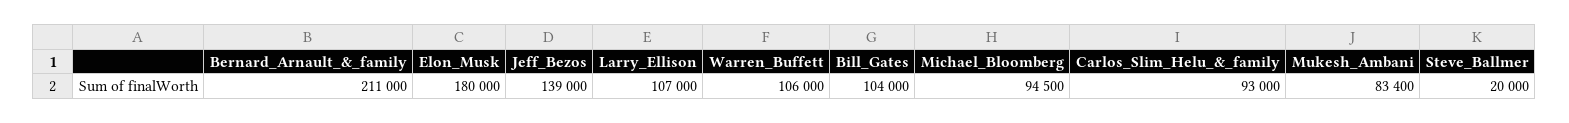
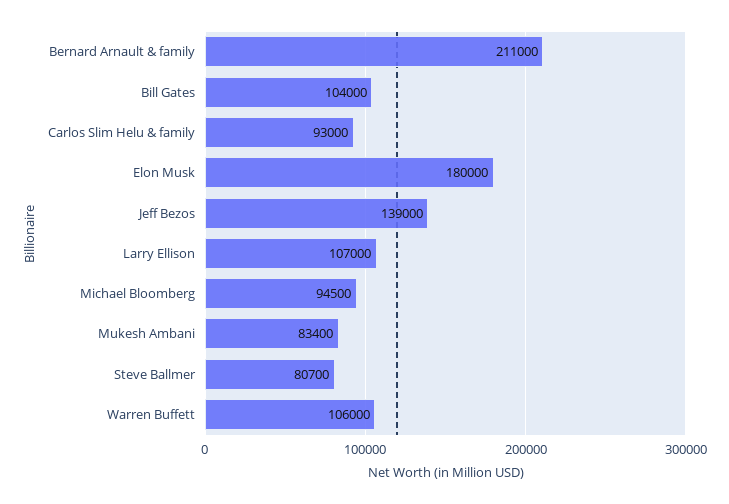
  {
    "Bernard_Arnault_&_family": 211000,
    "Elon_Musk": 180000,
    "Jeff_Bezos": 139000,
    "Larry_Ellison": 107000,
    "Warren_Buffett": 106000,
    "Bill_Gates": 104000,
    "Michael_Bloomberg": 94500,
    "Carlos_Slim_Helu_&_family": 93000,
    "Mukesh_Ambani": 83400,
-   "Steve_Ballmer": 20000
+   "Steve_Ballmer": 80700
  }

